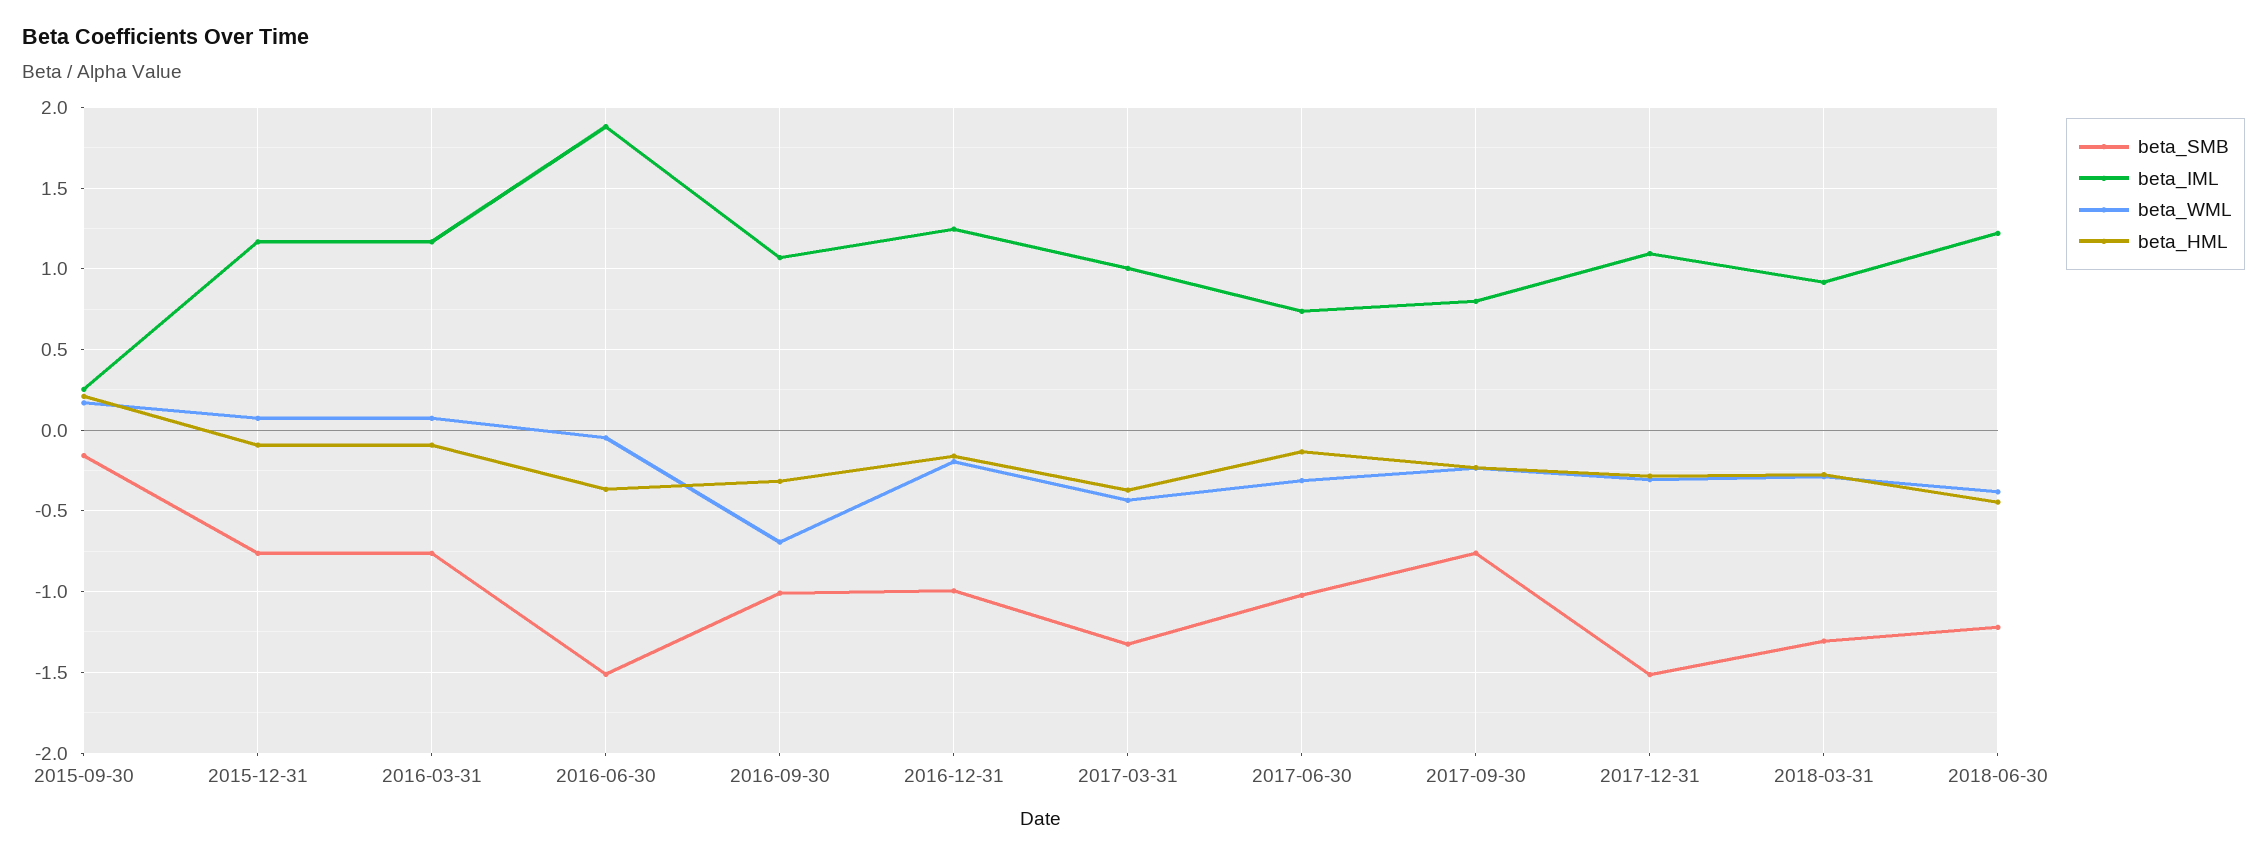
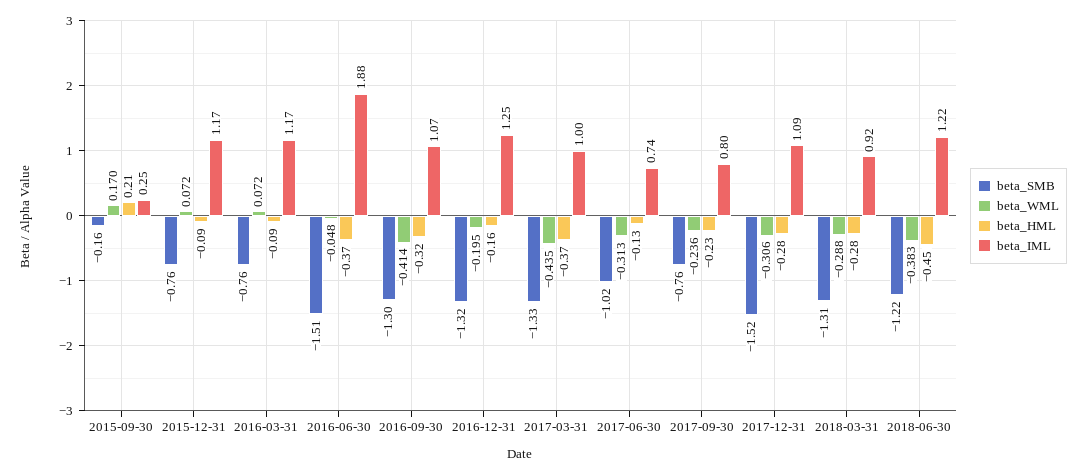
  {
    "beta_SMB": {
      "2015-09-30": -0.16,
      "2015-12-31": -0.76,
      "2016-03-31": -0.76,
      "2016-06-30": -1.51,
-     "2016-09-30": -1,
+     "2016-09-30": -1.3,
-     "2016-12-31": -1,
+     "2016-12-31": -1.32,
      "2017-03-31": -1.33,
      "2017-06-30": -1.02,
      "2017-09-30": -0.76,
      "2017-12-31": -1.52,
      "2018-03-31": -1.31,
      "2018-06-30": -1.22
    },
    "beta_IML": {
      "2015-09-30": 0.25,
      "2015-12-31": 1.17,
      "2016-03-31": 1.17,
      "2016-06-30": 1.88,
      "2016-09-30": 1.07,
      "2016-12-31": 1.25,
      "2017-03-31": 1,
      "2017-06-30": 0.74,
      "2017-09-30": 0.8,
      "2017-12-31": 1.09,
      "2018-03-31": 0.92,
      "2018-06-30": 1.22
    },
    "beta_WML": {
      "2015-09-30": 0.17,
      "2015-12-31": 0.072,
      "2016-03-31": 0.072,
      "2016-06-30": -0.048,
-     "2016-09-30": -0.7,
+     "2016-09-30": -0.414,
      "2016-12-31": -0.195,
      "2017-03-31": -0.435,
      "2017-06-30": -0.313,
      "2017-09-30": -0.236,
      "2017-12-31": -0.306,
      "2018-03-31": -0.288,
      "2018-06-30": -0.383
    },
    "beta_HML": {
      "2015-09-30": 0.21,
      "2015-12-31": -0.09,
      "2016-03-31": -0.09,
      "2016-06-30": -0.37,
      "2016-09-30": -0.32,
      "2016-12-31": -0.16,
      "2017-03-31": -0.37,
      "2017-06-30": -0.13,
      "2017-09-30": -0.23,
      "2017-12-31": -0.28,
      "2018-03-31": -0.28,
      "2018-06-30": -0.45
    }
  }

